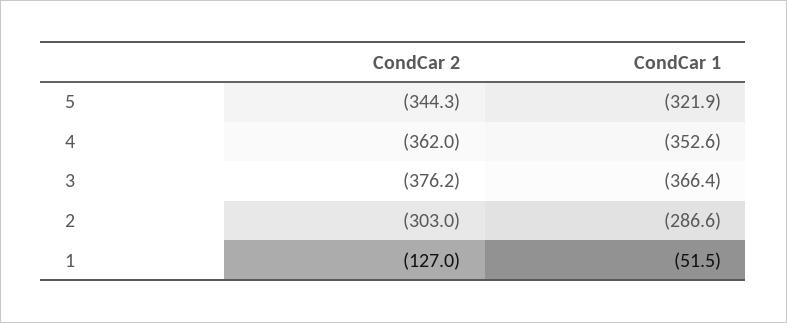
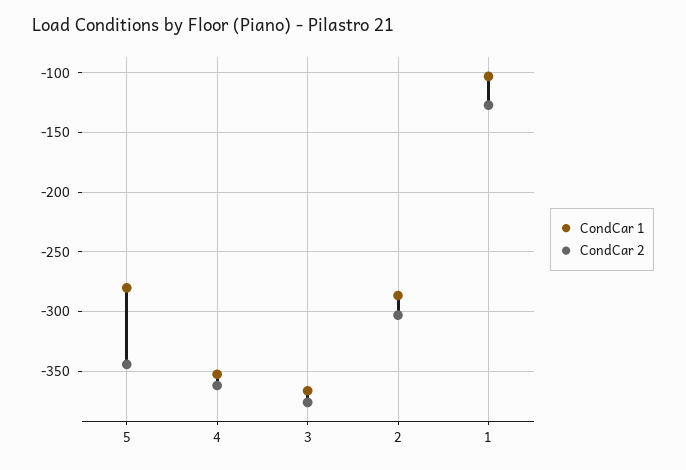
  {
    "CondCar 2": {
      "5": -344.3,
      "4": -362,
      "3": -376.2,
      "2": -303,
      "1": -127
    },
    "CondCar 1": {
-     "5": -321.9,
+     "5": -280,
      "4": -352.6,
      "3": -366.4,
      "2": -286.6,
-     "1": -51.5
+     "1": -100
    }
  }

